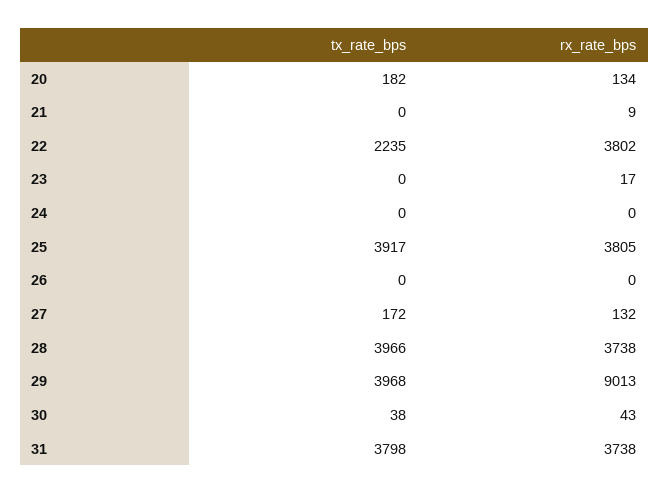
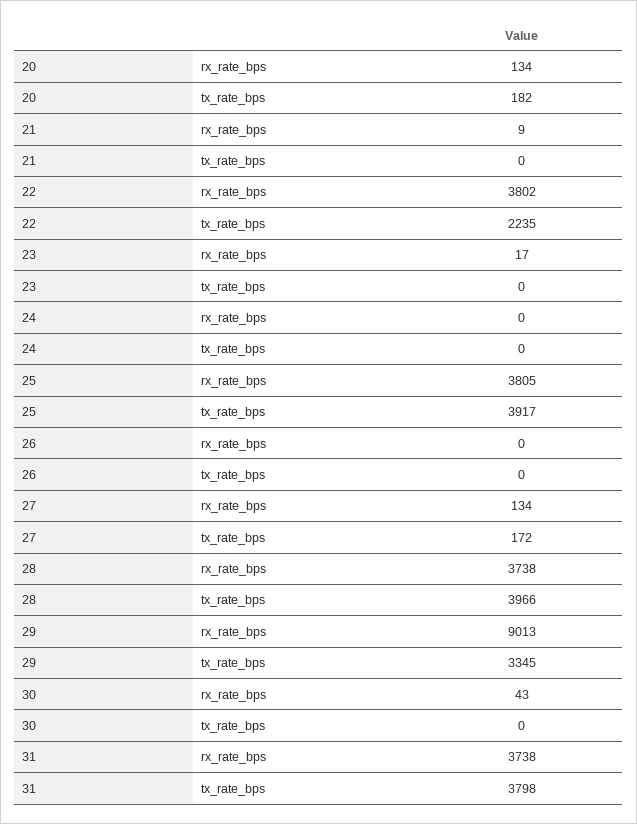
  {
    "tx_rate_bps": {
      "20": 182,
      "21": 0,
      "22": 2235,
      "23": 0,
      "24": 0,
      "25": 3917,
      "26": 0,
      "27": 172,
      "28": 3966,
-     "29": 3968,
+     "29": 3345,
-     "30": 38,
+     "30": 0,
      "31": 3798
    },
    "rx_rate_bps": {
      "20": 134,
      "21": 9,
      "22": 3802,
      "23": 17,
      "24": 0,
      "25": 3805,
      "26": 0,
-     "27": 132,
+     "27": 134,
      "28": 3738,
      "29": 9013,
      "30": 43,
      "31": 3738
    }
  }

